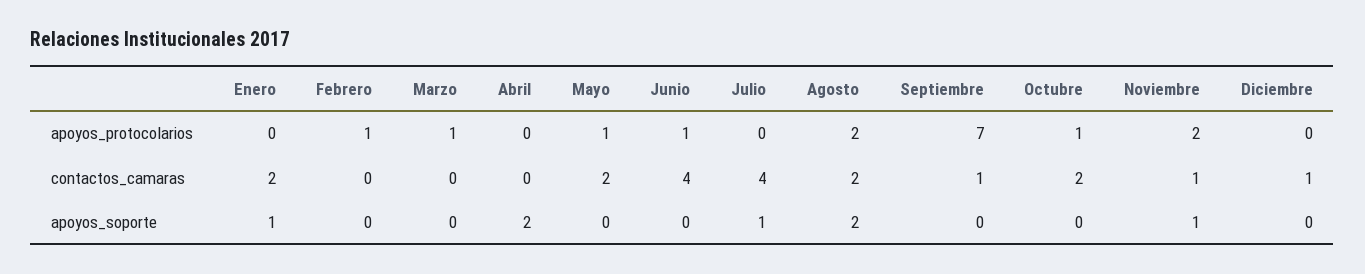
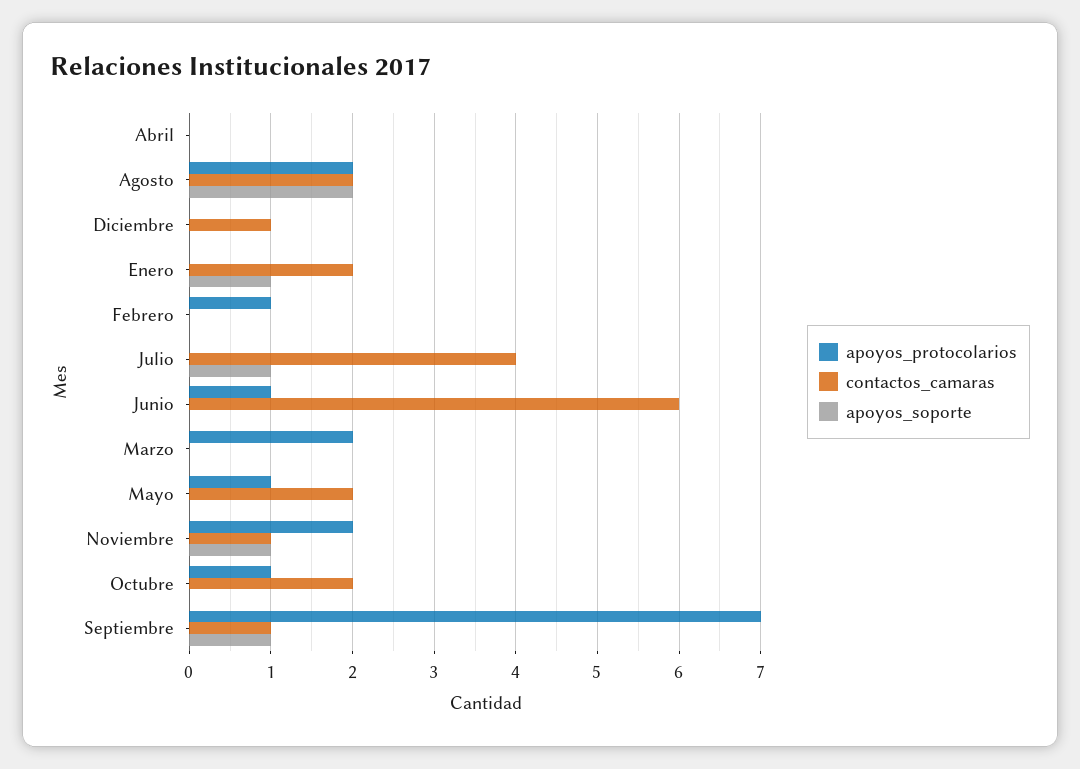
  {
    "apoyos_protocolarios": {
      "Enero": 0,
      "Febrero": 1,
-     "Marzo": 1,
+     "Marzo": 2,
      "Abril": 0,
      "Mayo": 1,
      "Junio": 1,
      "Julio": 0,
      "Agosto": 2,
      "Septiembre": 7,
      "Octubre": 1,
      "Noviembre": 2,
      "Diciembre": 0
    },
    "contactos_camaras": {
      "Enero": 2,
      "Febrero": 0,
      "Marzo": 0,
      "Abril": 0,
      "Mayo": 2,
-     "Junio": 4,
+     "Junio": 6,
      "Julio": 4,
      "Agosto": 2,
      "Septiembre": 1,
      "Octubre": 2,
      "Noviembre": 1,
      "Diciembre": 1
    },
    "apoyos_soporte": {
      "Enero": 1,
      "Febrero": 0,
      "Marzo": 0,
-     "Abril": 2,
+     "Abril": 0,
      "Mayo": 0,
      "Junio": 0,
      "Julio": 1,
      "Agosto": 2,
-     "Septiembre": 0,
+     "Septiembre": 1,
      "Octubre": 0,
      "Noviembre": 1,
      "Diciembre": 0
    }
  }

